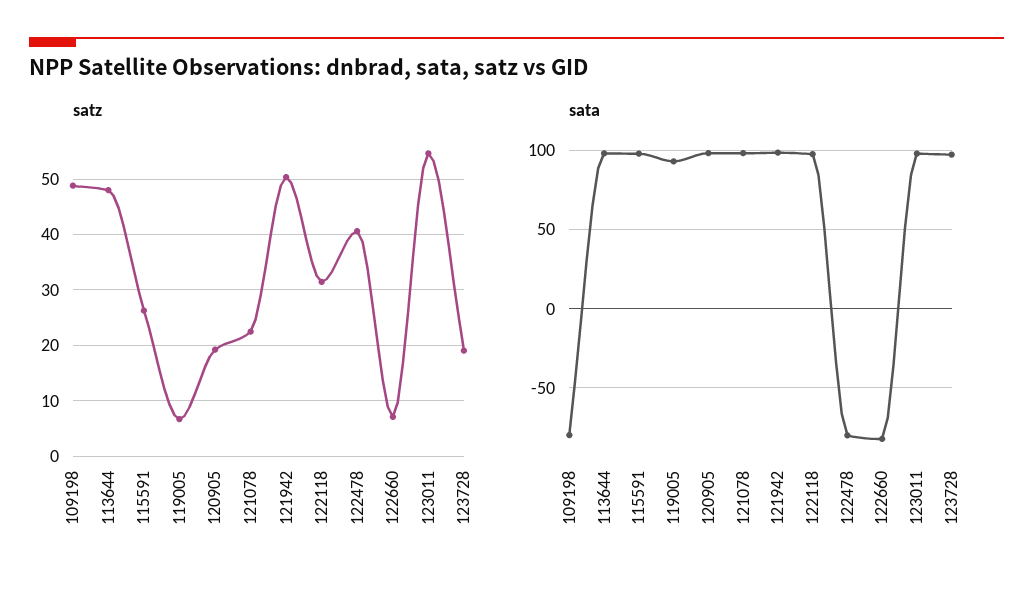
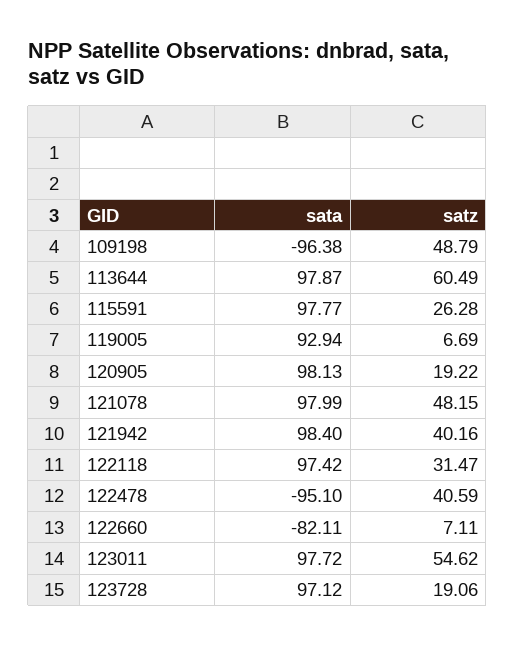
  {
    "satz": {
      "109198": 48.79,
-     "113644": 48,
+     "113644": 60.49,
      "115591": 26.28,
      "119005": 6.69,
      "120905": 19.22,
-     "121078": 22,
+     "121078": 48.15,
-     "121942": 50,
+     "121942": 40.16,
      "122118": 31.47,
      "122478": 40.59,
      "122660": 7.11,
      "123011": 54.62,
      "123728": 19.06
    },
    "sata": {
-     "109198": -80,
+     "109198": -96.38,
      "113644": 97.87,
      "115591": 97.77,
      "119005": 92.94,
      "120905": 98.13,
      "121078": 97.99,
      "121942": 98.4,
      "122118": 97.42,
-     "122478": -80,
+     "122478": -95.1,
      "122660": -82.11,
      "123011": 97.72,
      "123728": 97.12
    }
  }

